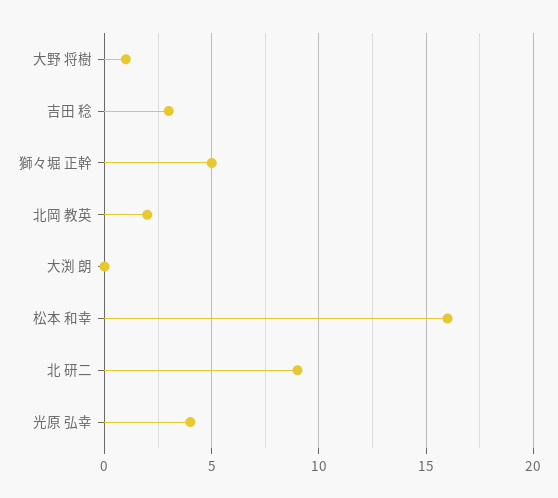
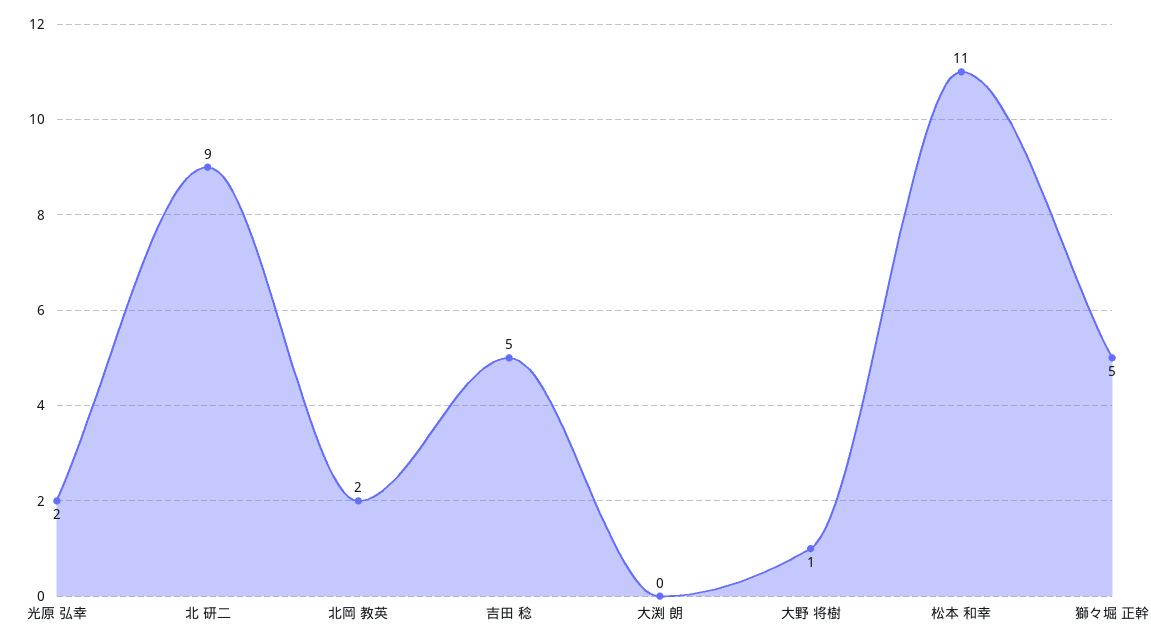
  {
    "大野 将樹": 1,
-   "吉田 稔": 3,
+   "吉田 稔": 5,
    "獅々堀 正幹": 5,
    "北岡 教英": 2,
    "大渕 朗": 0,
-   "松本 和幸": 16,
+   "松本 和幸": 11,
    "北 研二": 9,
-   "光原 弘幸": 4
+   "光原 弘幸": 2
  }

